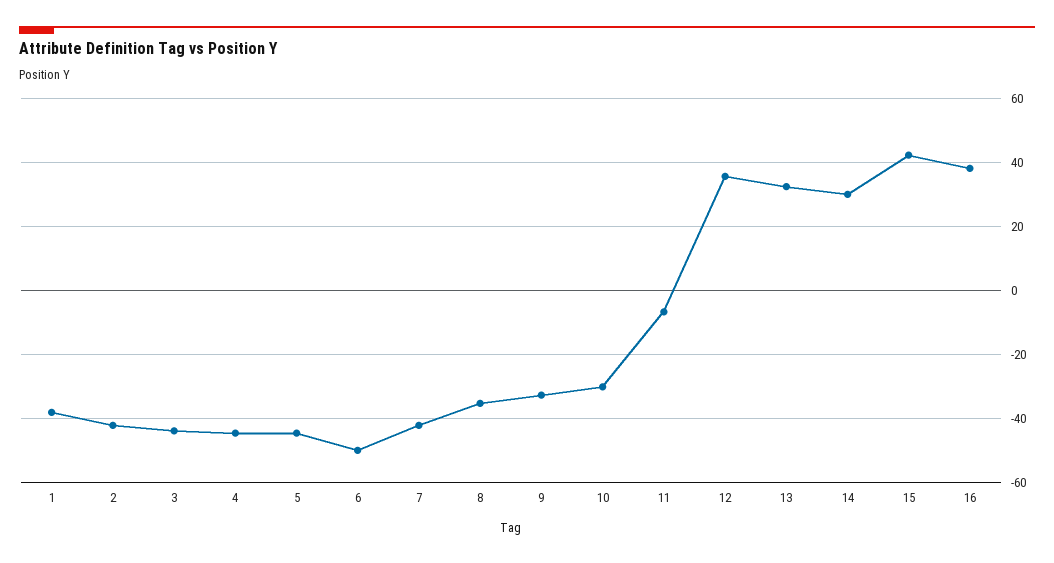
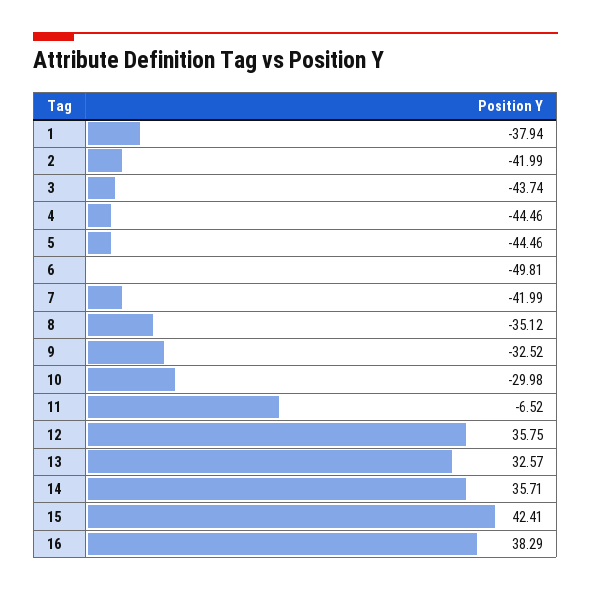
  {
    "1": -37.94,
    "2": -41.99,
    "3": -43.74,
    "4": -44.46,
    "5": -44.46,
    "6": -49.81,
    "7": -41.99,
    "8": -35.12,
    "9": -32.52,
    "10": -29.98,
    "11": -6.52,
    "12": 35.75,
    "13": 32.57,
-   "14": 30,
+   "14": 35.71,
    "15": 42.41,
    "16": 38.29
  }

